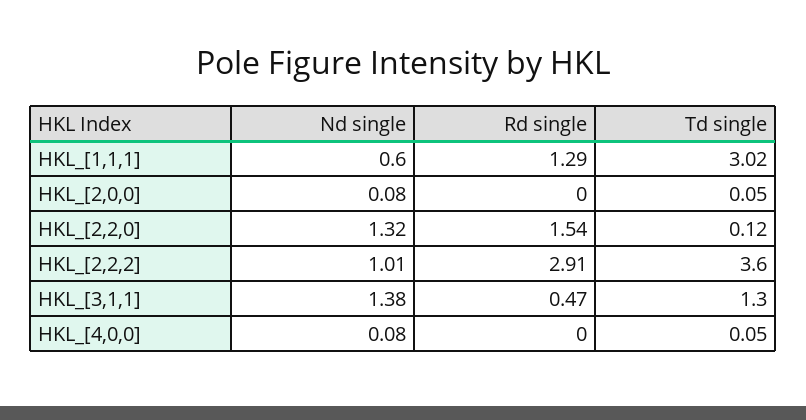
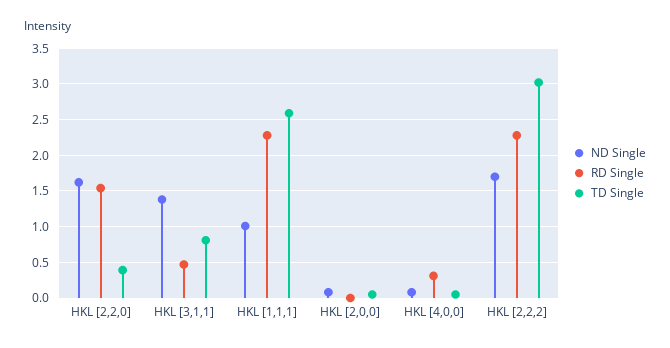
  {
    "Nd single": {
-     "HKL_[1,1,1]": 0.6,
+     "HKL_[1,1,1]": 1,
      "HKL_[2,0,0]": 0.08,
-     "HKL_[2,2,0]": 1.32,
+     "HKL_[2,2,0]": 1.6,
-     "HKL_[2,2,2]": 1.01,
+     "HKL_[2,2,2]": 1.7,
      "HKL_[3,1,1]": 1.38,
      "HKL_[4,0,0]": 0.08
    },
    "Rd single": {
-     "HKL_[1,1,1]": 1.29,
+     "HKL_[1,1,1]": 2.3,
      "HKL_[2,0,0]": 0,
      "HKL_[2,2,0]": 1.54,
-     "HKL_[2,2,2]": 2.91,
+     "HKL_[2,2,2]": 2.3,
      "HKL_[3,1,1]": 0.47,
-     "HKL_[4,0,0]": 0
+     "HKL_[4,0,0]": 0.3
    },
    "Td single": {
-     "HKL_[1,1,1]": 3.02,
+     "HKL_[1,1,1]": 2.6,
      "HKL_[2,0,0]": 0.05,
-     "HKL_[2,2,0]": 0.12,
+     "HKL_[2,2,0]": 0.4,
-     "HKL_[2,2,2]": 3.6,
+     "HKL_[2,2,2]": 3,
-     "HKL_[3,1,1]": 1.3,
+     "HKL_[3,1,1]": 0.8,
      "HKL_[4,0,0]": 0.05
    }
  }

